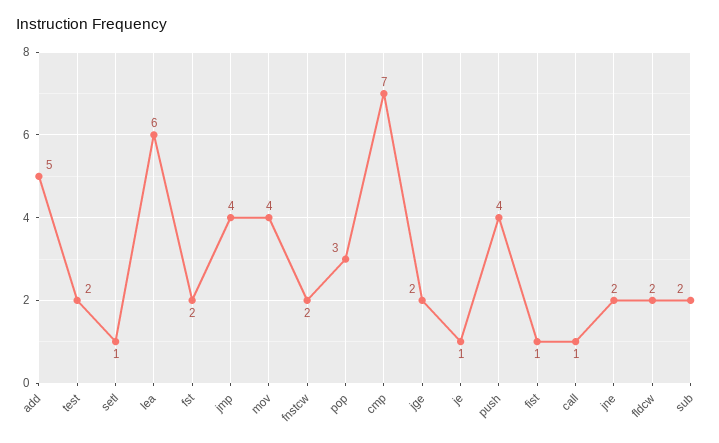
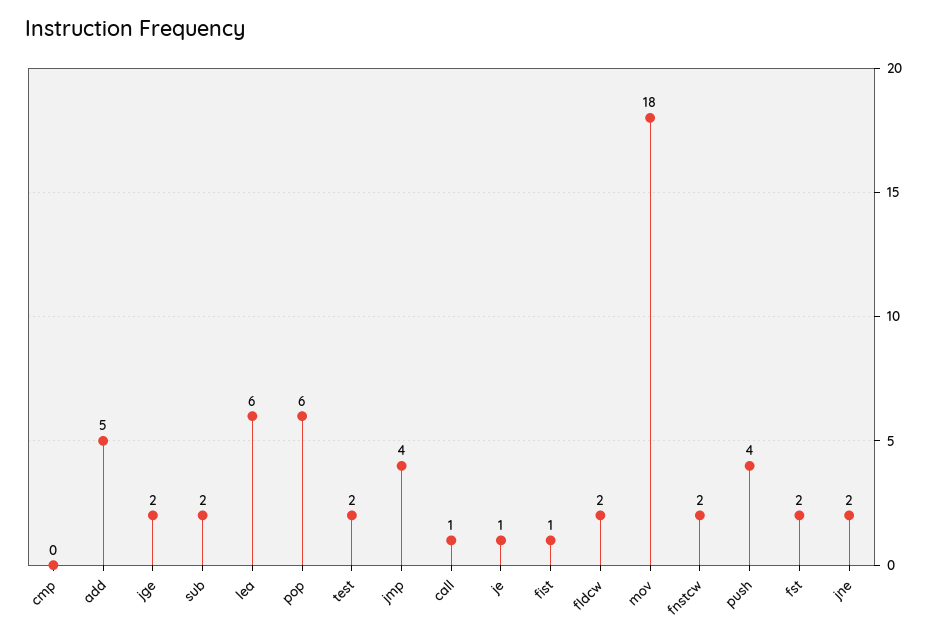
  {
    "add": 5,
    "test": 2,
-   "setl": 1,
    "lea": 6,
    "fst": 2,
    "jmp": 4,
-   "mov": 4,
+   "mov": 18,
    "fnstcw": 2,
-   "pop": 3,
+   "pop": 6,
-   "cmp": 7,
+   "cmp": 0,
    "jge": 2,
    "je": 1,
    "push": 4,
    "fist": 1,
    "call": 1,
    "jne": 2,
    "fldcw": 2,
    "sub": 2
  }

